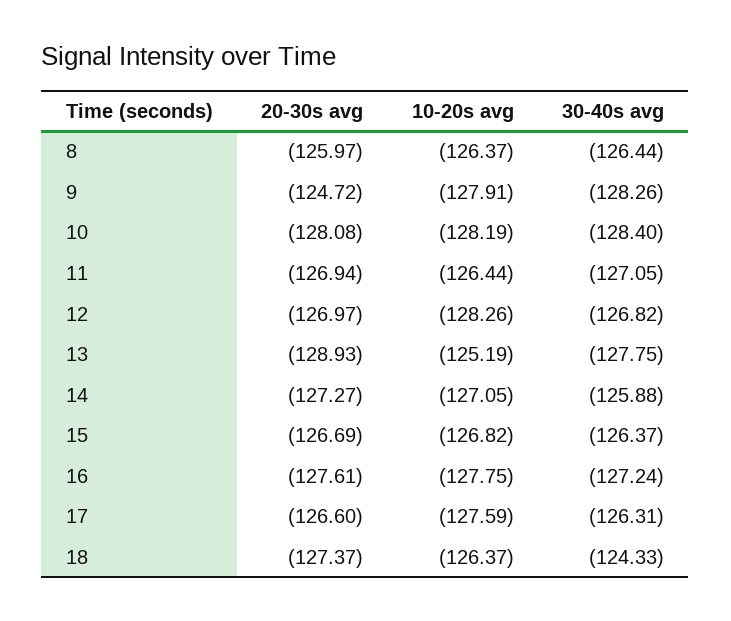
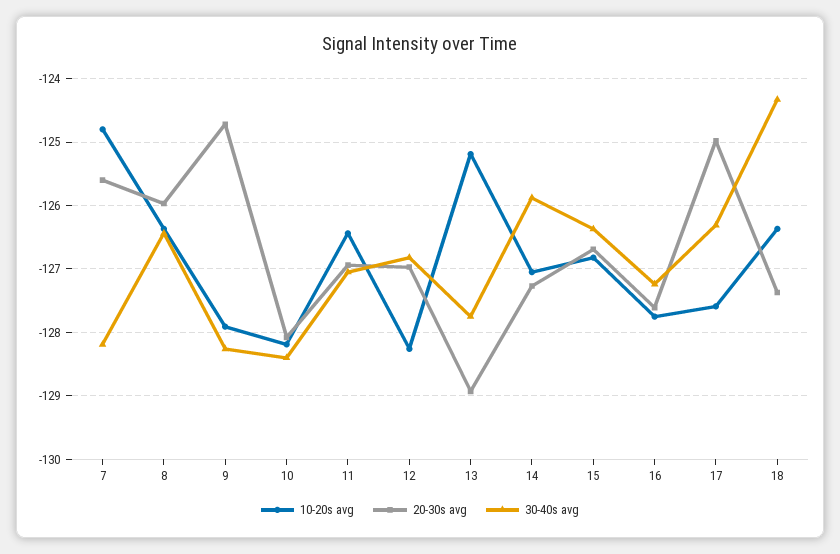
  {
    "20-30s avg": {
      "8": -125.97,
      "9": -124.72,
      "10": -128.08,
      "11": -126.94,
      "12": -126.97,
      "13": -128.93,
      "14": -127.27,
      "15": -126.69,
      "16": -127.61,
-     "17": -126.6,
+     "17": -125,
-     "18": -127.37
+     "18": -127.37,
+     "7": -125.6
    },
    "10-20s avg": {
      "8": -126.37,
      "9": -127.91,
      "10": -128.19,
      "11": -126.44,
      "12": -128.26,
      "13": -125.19,
      "14": -127.05,
      "15": -126.82,
      "16": -127.75,
      "17": -127.59,
-     "18": -126.37
+     "18": -126.37,
+     "7": -124.8
    },
    "30-40s avg": {
      "8": -126.44,
      "9": -128.26,
      "10": -128.4,
      "11": -127.05,
      "12": -126.82,
      "13": -127.75,
      "14": -125.88,
      "15": -126.37,
      "16": -127.24,
      "17": -126.31,
-     "18": -124.33
+     "18": -124.33,
+     "7": -128.2
    }
  }

